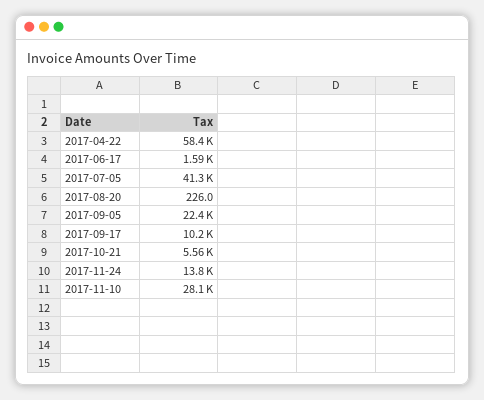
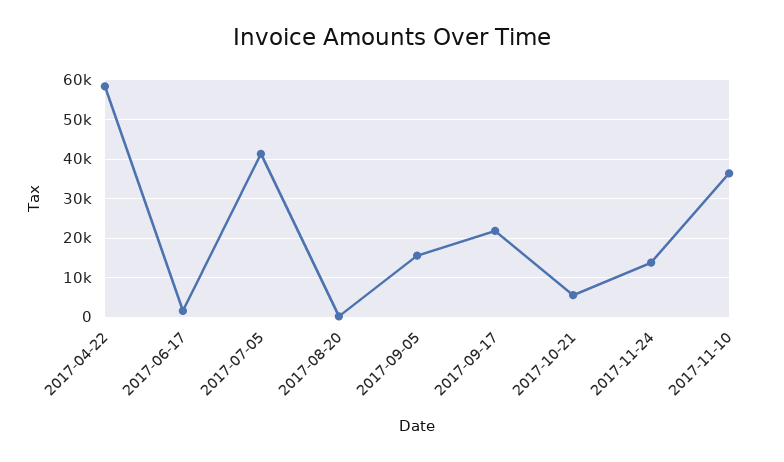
  {
    "2017-04-22": 58400,
    "2017-06-17": 1590,
    "2017-07-05": 41300,
    "2017-08-20": 226,
-   "2017-09-05": 22400,
+   "2017-09-05": 16000,
-   "2017-09-17": 10200,
+   "2017-09-17": 22000,
    "2017-10-21": 5560,
    "2017-11-24": 13800,
-   "2017-11-10": 28100
+   "2017-11-10": 36000
  }

